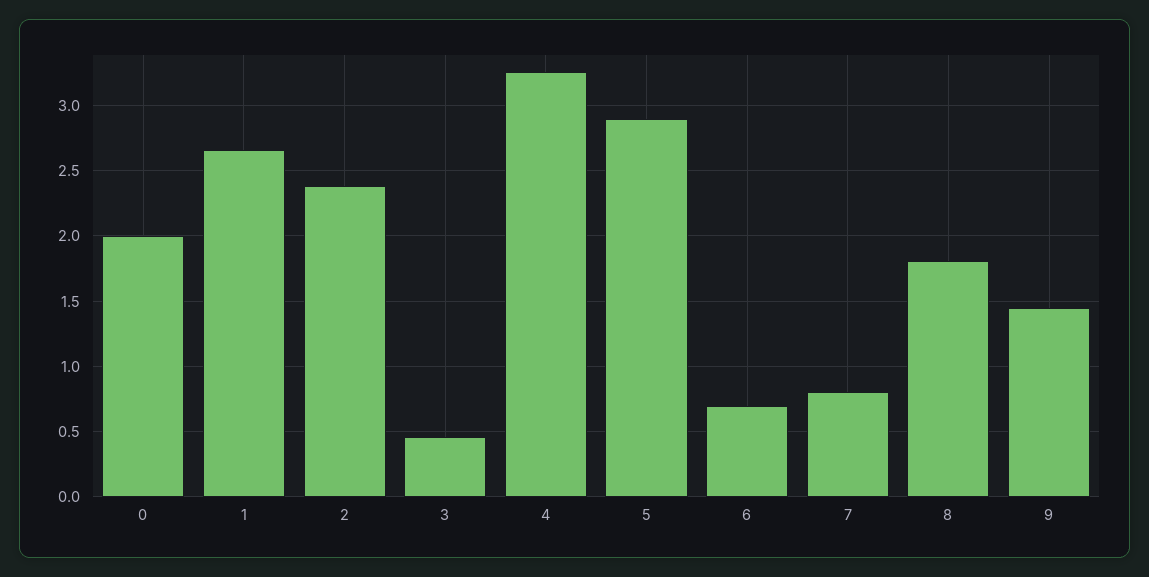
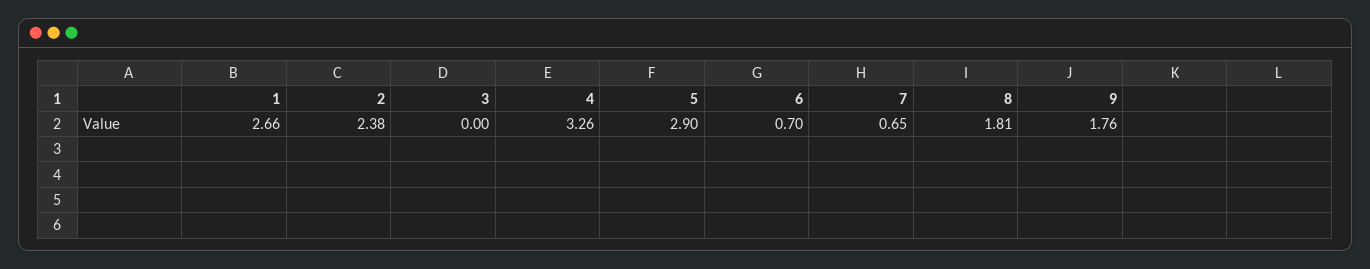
  {
-   "0": 2,
    "1": 2.66,
    "2": 2.38,
-   "3": 0.45,
+   "3": 0,
    "4": 3.26,
    "5": 2.9,
    "6": 0.7,
-   "7": 0.8,
+   "7": 0.65,
    "8": 1.81,
-   "9": 1.45
+   "9": 1.76
  }

